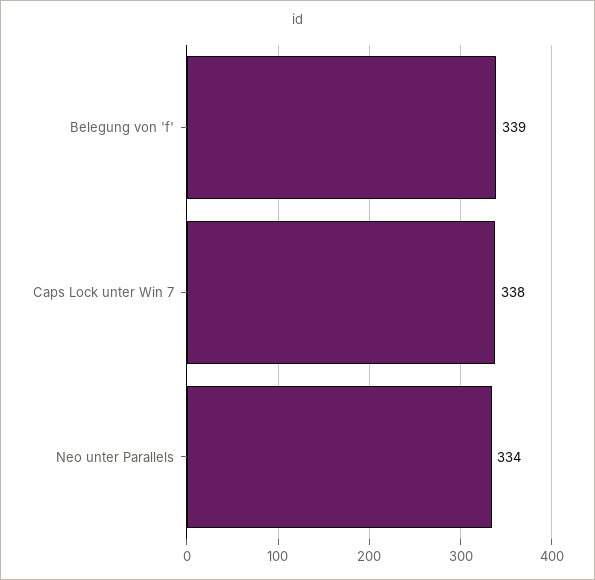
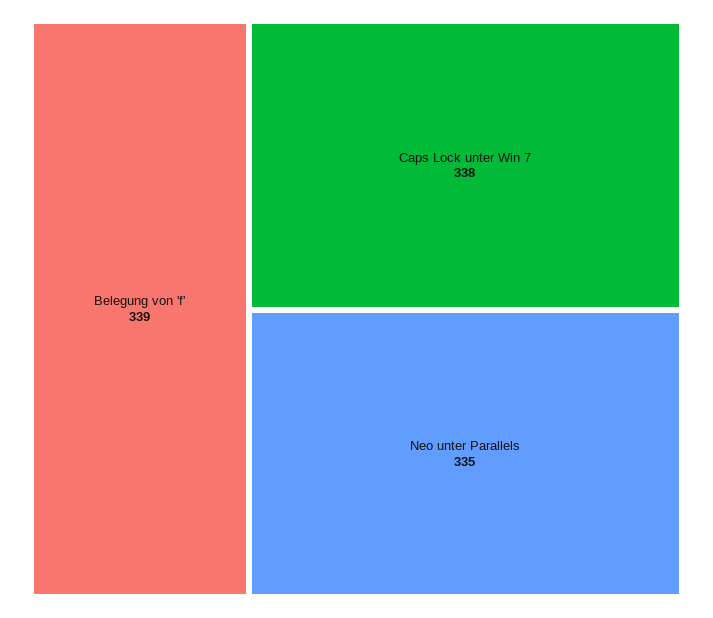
  {
    "Belegung von 'f'": 339,
    "Caps Lock unter Win 7": 338,
-   "Neo unter Parallels": 334
+   "Neo unter Parallels": 335
  }

